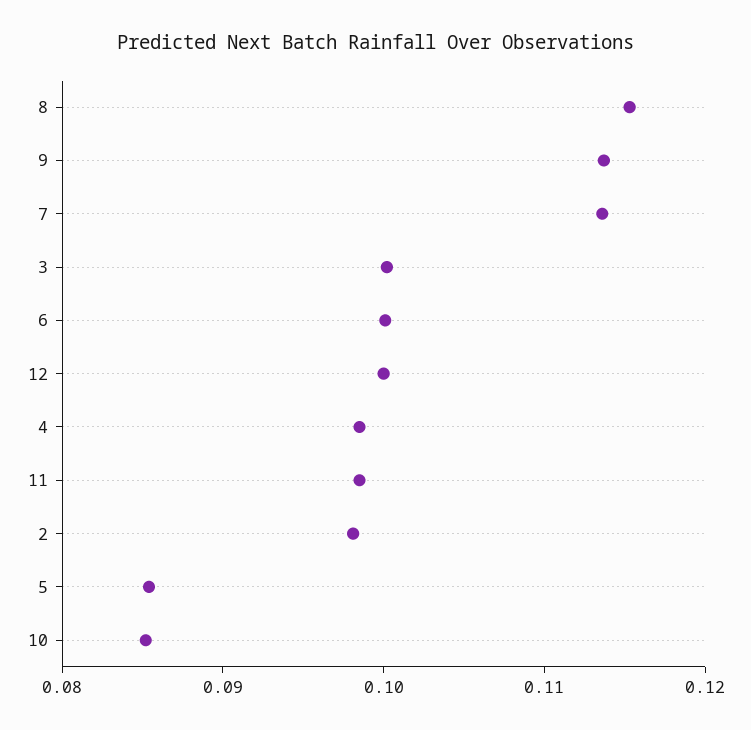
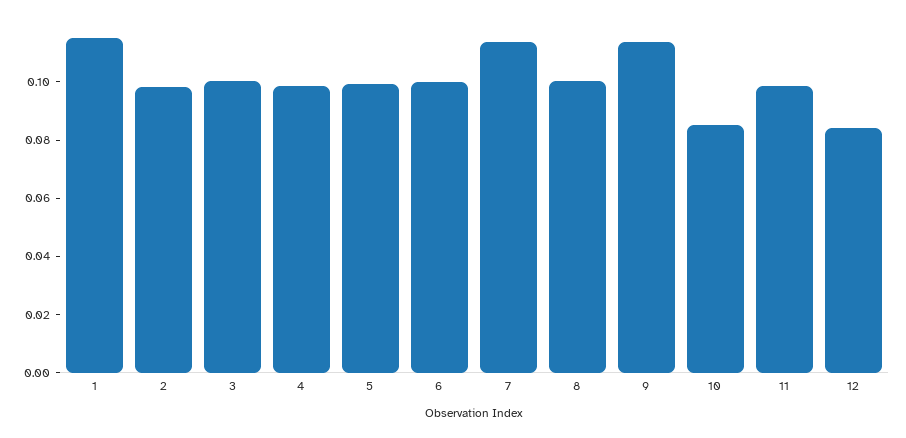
  {
-   "8": 0.116,
+   "8": 0.1,
    "9": 0.114,
    "7": 0.114,
    "3": 0.1,
    "6": 0.1,
-   "12": 0.1,
+   "12": 0.085,
    "4": 0.098,
    "11": 0.098,
    "2": 0.098,
-   "5": 0.086,
+   "5": 0.1,
-   "10": 0.086
+   "10": 0.086,
+   "1": 0.115
  }

